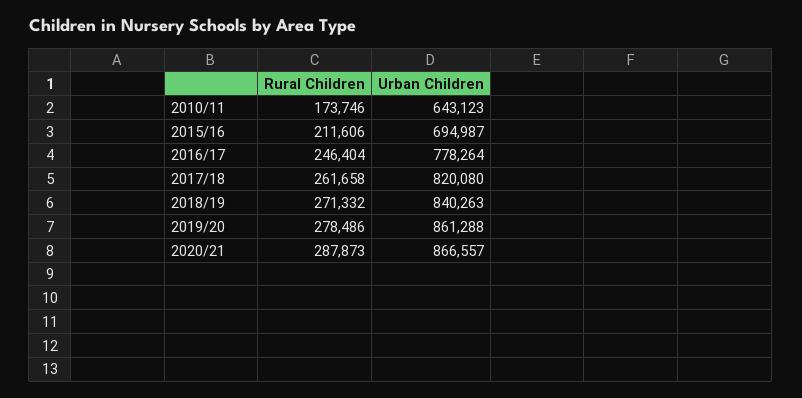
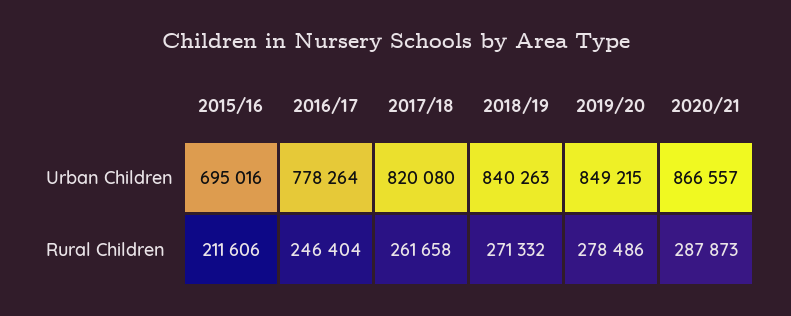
  {
    "Rural Children": {
-     "2010/11": 173746,
      "2015/16": 211606,
      "2016/17": 246404,
      "2017/18": 261658,
      "2018/19": 271332,
      "2019/20": 278486,
      "2020/21": 287873
    },
    "Urban Children": {
-     "2010/11": 643123,
-     "2015/16": 694987,
+     "2015/16": 695016,
      "2016/17": 778264,
      "2017/18": 820080,
      "2018/19": 840263,
-     "2019/20": 861288,
+     "2019/20": 849215,
      "2020/21": 866557
    }
  }

